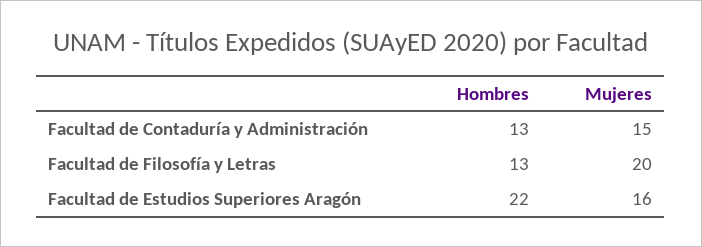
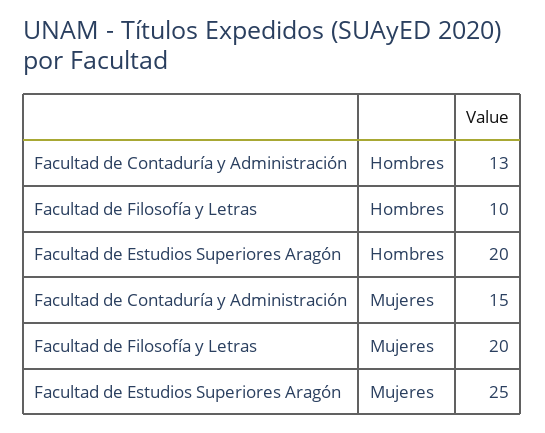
  {
    "Hombres": {
      "Facultad de Contaduría y Administración": 13,
-     "Facultad de Filosofía y Letras": 13,
+     "Facultad de Filosofía y Letras": 10,
-     "Facultad de Estudios Superiores Aragón": 22
+     "Facultad de Estudios Superiores Aragón": 20
    },
    "Mujeres": {
      "Facultad de Contaduría y Administración": 15,
      "Facultad de Filosofía y Letras": 20,
-     "Facultad de Estudios Superiores Aragón": 16
+     "Facultad de Estudios Superiores Aragón": 25
    }
  }

